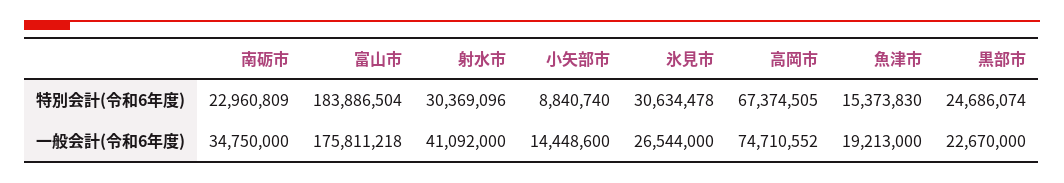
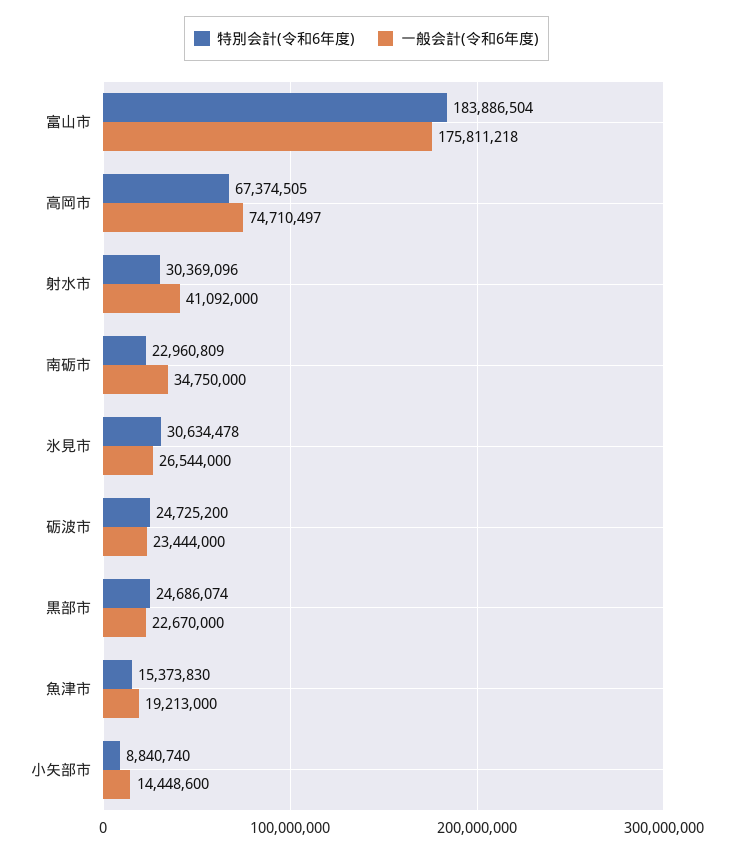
  {
    "特別会計(令和6年度)": {
      "南砺市": 22960809,
      "富山市": 183886504,
      "射水市": 30369096,
      "小矢部市": 8840740,
      "氷見市": 30634478,
      "高岡市": 67374505,
      "魚津市": 15373830,
-     "黒部市": 24686074
+     "黒部市": 24686074,
+     "砺波市": 24725200
    },
    "一般会計(令和6年度)": {
      "南砺市": 34750000,
      "富山市": 175811218,
      "射水市": 41092000,
      "小矢部市": 14448600,
      "氷見市": 26544000,
-     "高岡市": 74710552,
+     "高岡市": 74710497,
      "魚津市": 19213000,
-     "黒部市": 22670000
+     "黒部市": 22670000,
+     "砺波市": 23444000
    }
  }

